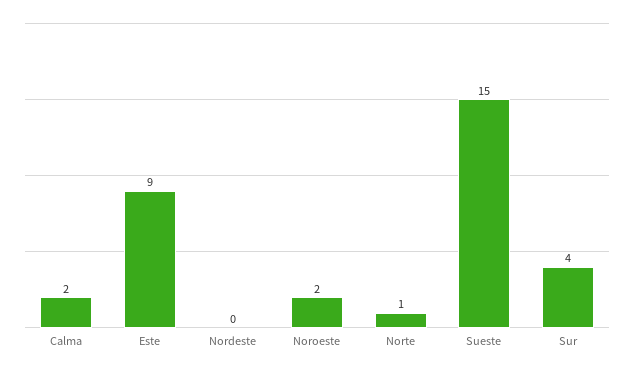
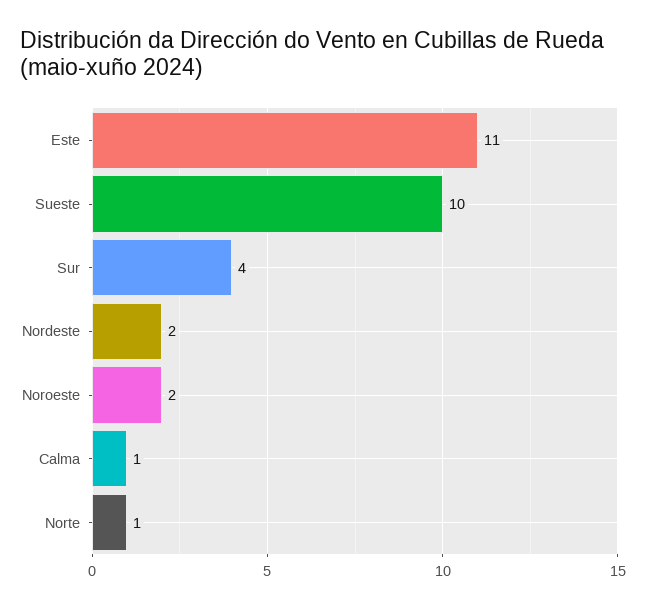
  {
-   "Calma": 2,
+   "Calma": 1,
-   "Este": 9,
+   "Este": 11,
-   "Nordeste": 0,
+   "Nordeste": 2,
    "Noroeste": 2,
    "Norte": 1,
-   "Sueste": 15,
+   "Sueste": 10,
    "Sur": 4
  }

